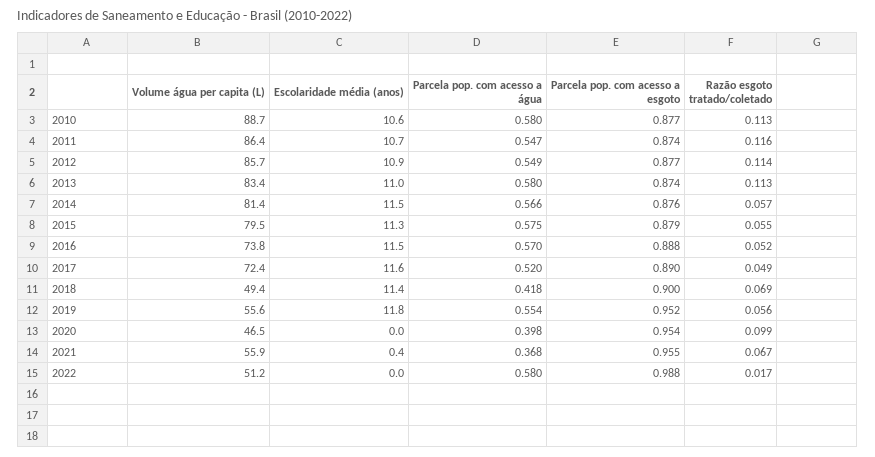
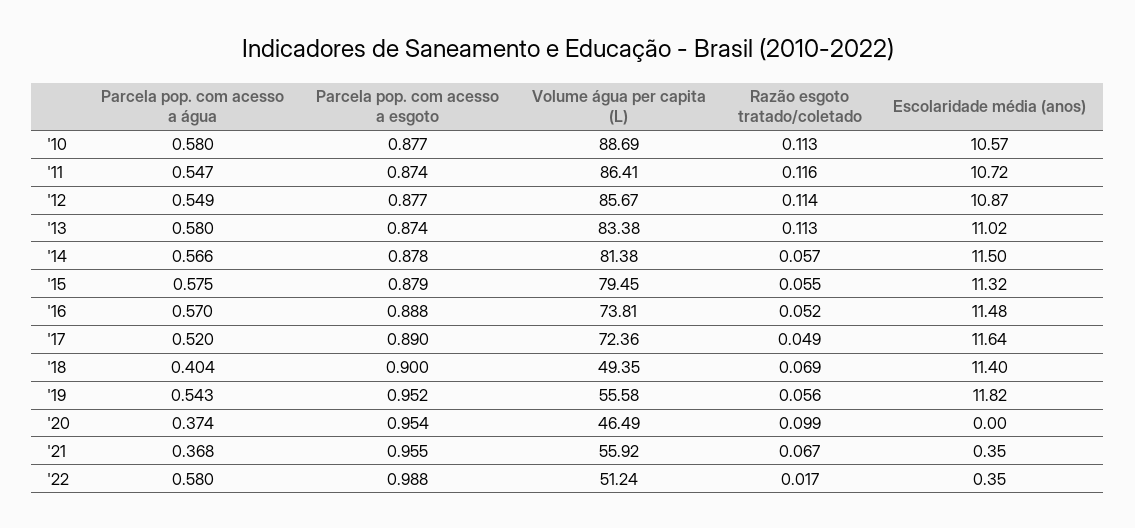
  {
    "Volume água per capita (L)": {
      "2010": 88.69,
      "2011": 86.41,
      "2012": 85.67,
      "2013": 83.38,
      "2014": 81.38,
      "2015": 79.45,
      "2016": 73.81,
      "2017": 72.36,
      "2018": 49.35,
      "2019": 55.58,
      "2020": 46.49,
      "2021": 55.92,
      "2022": 51.24
    },
    "Escolaridade média (anos)": {
      "2010": 10.57,
      "2011": 10.72,
      "2012": 10.87,
      "2013": 11.02,
      "2014": 11.5,
      "2015": 11.32,
      "2016": 11.48,
      "2017": 11.64,
      "2018": 11.4,
      "2019": 11.82,
      "2020": 0,
      "2021": 0.35,
-     "2022": 0
+     "2022": 0.35
    },
    "Parcela pop. com acesso a água": {
      "2010": 0.58,
      "2011": 0.547,
      "2012": 0.549,
      "2013": 0.58,
      "2014": 0.566,
      "2015": 0.575,
      "2016": 0.57,
      "2017": 0.52,
-     "2018": 0.418,
+     "2018": 0.404,
-     "2019": 0.554,
+     "2019": 0.543,
-     "2020": 0.398,
+     "2020": 0.374,
      "2021": 0.368,
      "2022": 0.58
    },
    "Parcela pop. com acesso a esgoto": {
      "2010": 0.877,
      "2011": 0.874,
      "2012": 0.877,
      "2013": 0.874,
-     "2014": 0.876,
+     "2014": 0.878,
      "2015": 0.879,
      "2016": 0.888,
      "2017": 0.89,
      "2018": 0.9,
      "2019": 0.952,
      "2020": 0.954,
      "2021": 0.955,
      "2022": 0.988
    },
    "Razão esgoto tratado/coletado": {
      "2010": 0.113,
      "2011": 0.116,
      "2012": 0.114,
      "2013": 0.113,
      "2014": 0.057,
      "2015": 0.055,
      "2016": 0.052,
      "2017": 0.049,
      "2018": 0.069,
      "2019": 0.056,
      "2020": 0.099,
      "2021": 0.067,
      "2022": 0.017
    }
  }

